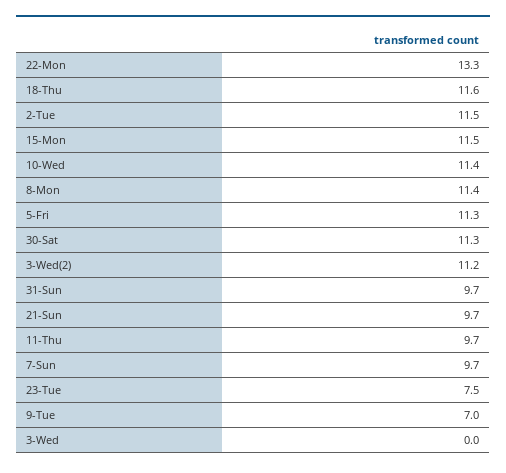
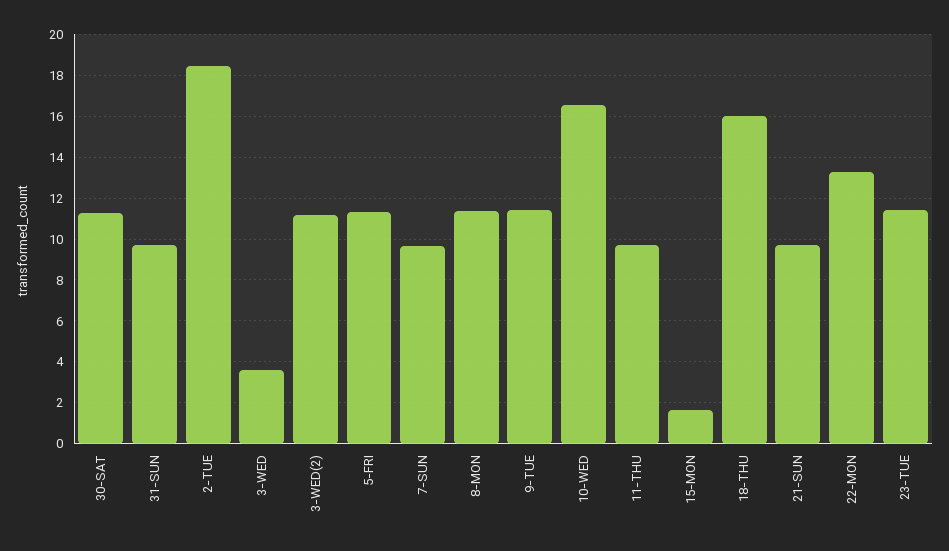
  {
    "22-Mon": 13.3,
-   "18-Thu": 11.6,
+   "18-Thu": 16,
-   "2-Tue": 11.5,
+   "2-Tue": 18.5,
-   "15-Mon": 11.5,
+   "15-Mon": 1.5,
-   "10-Wed": 11.4,
+   "10-Wed": 16.5,
    "8-Mon": 11.4,
    "5-Fri": 11.3,
    "30-Sat": 11.3,
    "3-Wed(2)": 11.2,
    "31-Sun": 9.7,
    "21-Sun": 9.7,
    "11-Thu": 9.7,
    "7-Sun": 9.7,
-   "23-Tue": 7.5,
+   "23-Tue": 11.5,
-   "9-Tue": 7,
+   "9-Tue": 11.5,
-   "3-Wed": 0
+   "3-Wed": 3.5
  }

